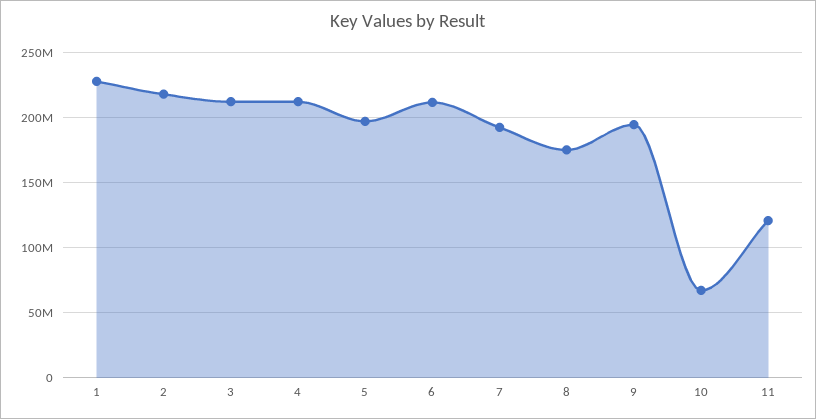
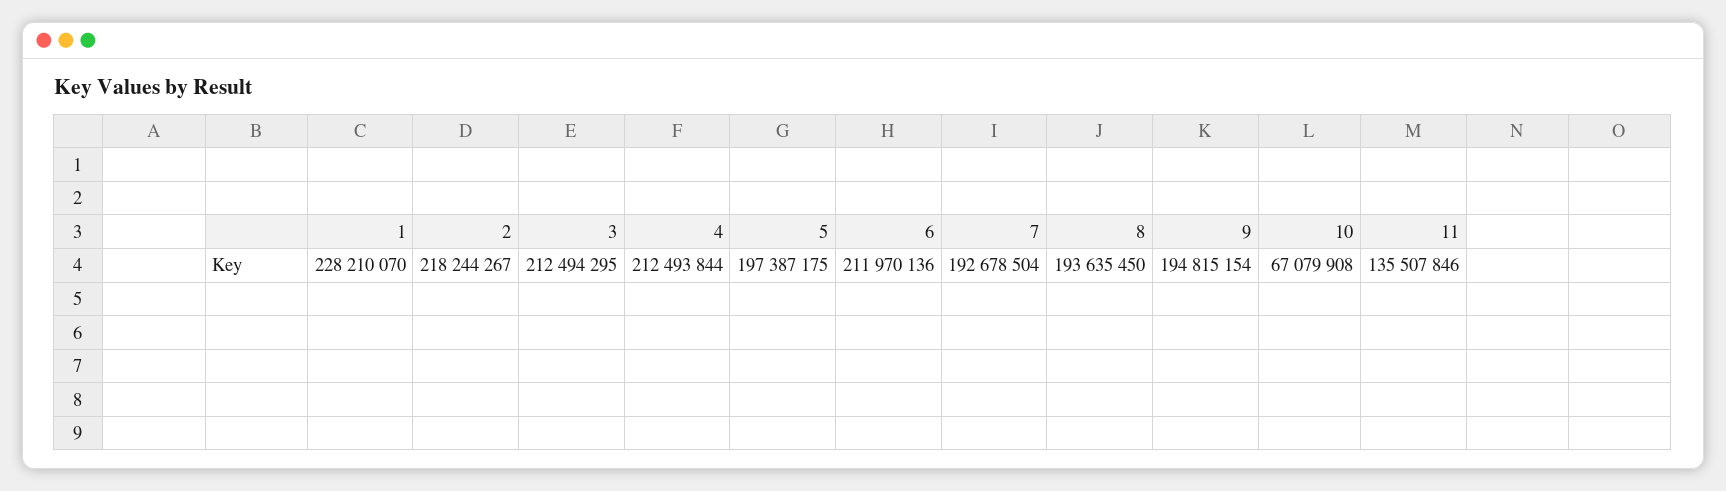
  {
    "1": 228210070,
    "2": 218244267,
    "3": 212494295,
    "4": 212493844,
    "5": 197387175,
    "6": 211970136,
    "7": 192678504,
-   "8": 175000000,
+   "8": 193635450,
    "9": 194815154,
    "10": 67079908,
-   "11": 120000000
+   "11": 135507846
  }

